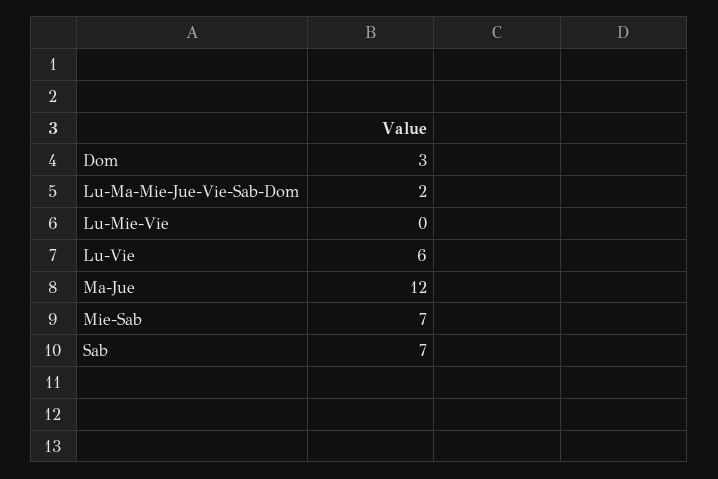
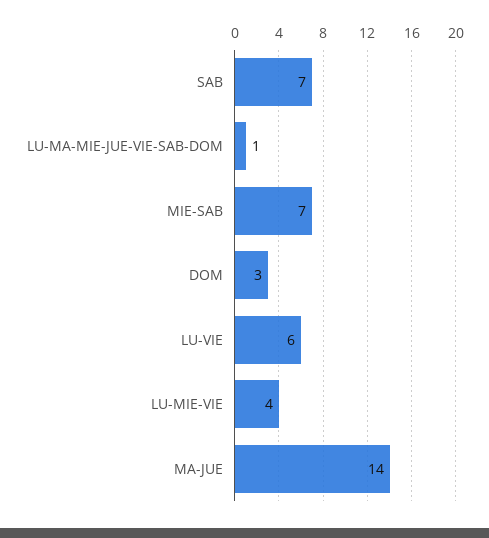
  {
    "Dom": 3,
-   "Lu-Ma-Mie-Jue-Vie-Sab-Dom": 2,
+   "Lu-Ma-Mie-Jue-Vie-Sab-Dom": 1,
-   "Lu-Mie-Vie": 0,
+   "Lu-Mie-Vie": 4,
    "Lu-Vie": 6,
-   "Ma-Jue": 12,
+   "Ma-Jue": 14,
    "Mie-Sab": 7,
    "Sab": 7
  }

